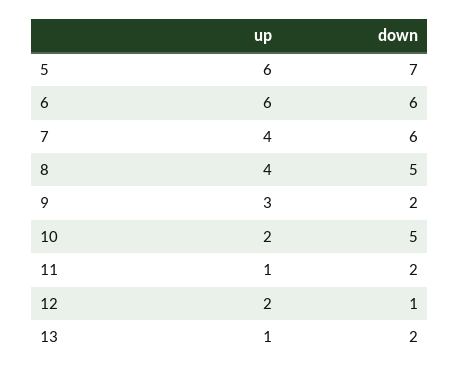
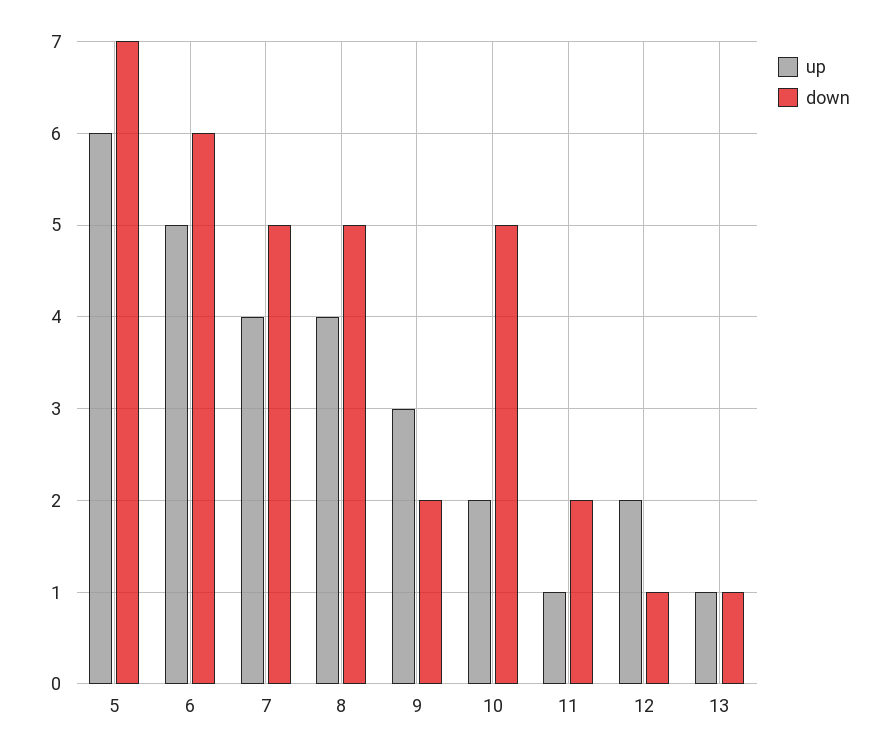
  {
    "up": {
      "5": 6,
-     "6": 6,
+     "6": 5,
      "7": 4,
      "8": 4,
      "9": 3,
      "10": 2,
      "11": 1,
      "12": 2,
      "13": 1
    },
    "down": {
      "5": 7,
      "6": 6,
-     "7": 6,
+     "7": 5,
      "8": 5,
      "9": 2,
      "10": 5,
      "11": 2,
      "12": 1,
-     "13": 2
+     "13": 1
    }
  }

